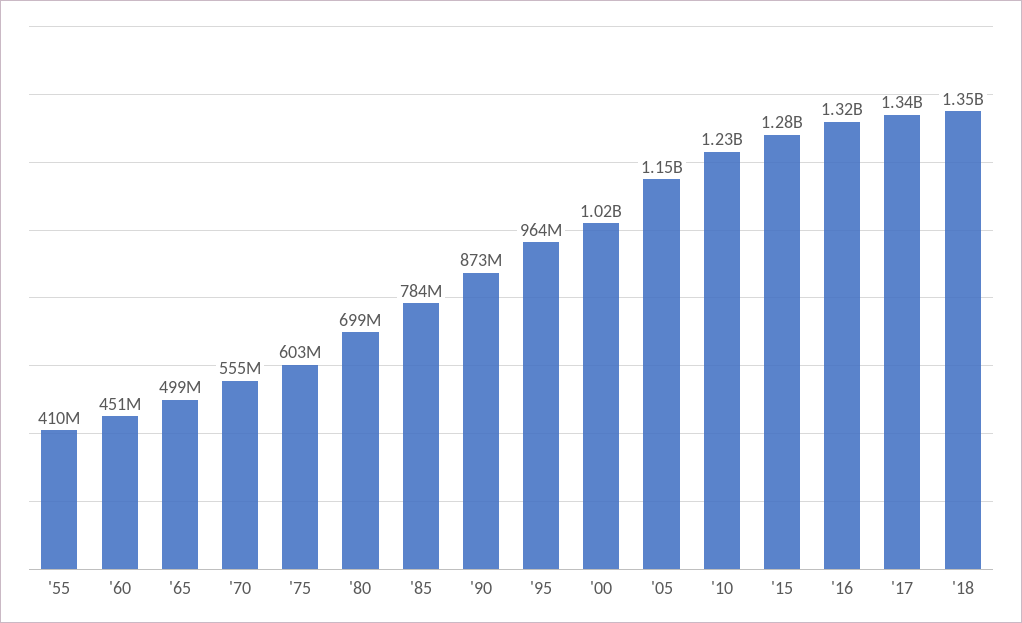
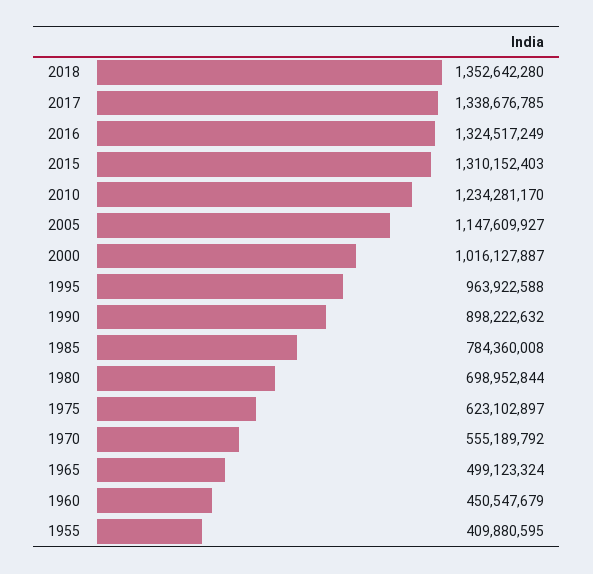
  {
    "'55": 409880595,
    "'60": 450547679,
    "'65": 499123324,
    "'70": 555189792,
-   "'75": 603000000,
+   "'75": 623102897,
    "'80": 698952844,
    "'85": 784360008,
-   "'90": 873000000,
+   "'90": 898222632,
    "'95": 963922588,
    "'00": 1016127887,
    "'05": 1147609927,
    "'10": 1234281170,
-   "'15": 1280000000,
+   "'15": 1310152403,
    "'16": 1324517249,
    "'17": 1338676785,
    "'18": 1352642280
  }

